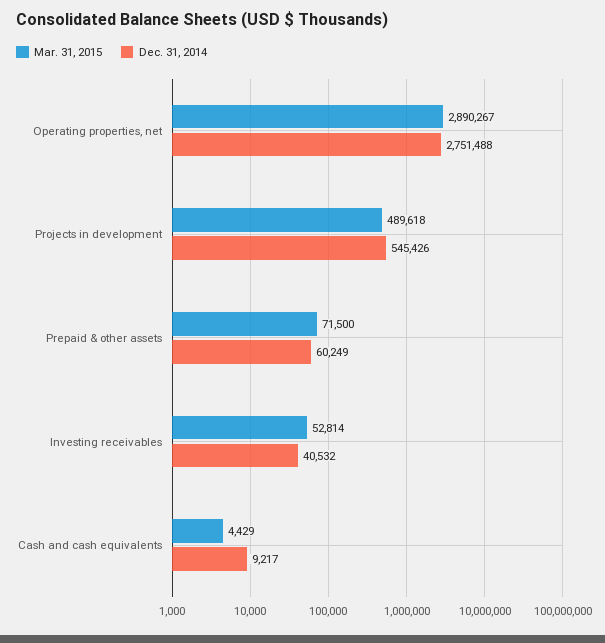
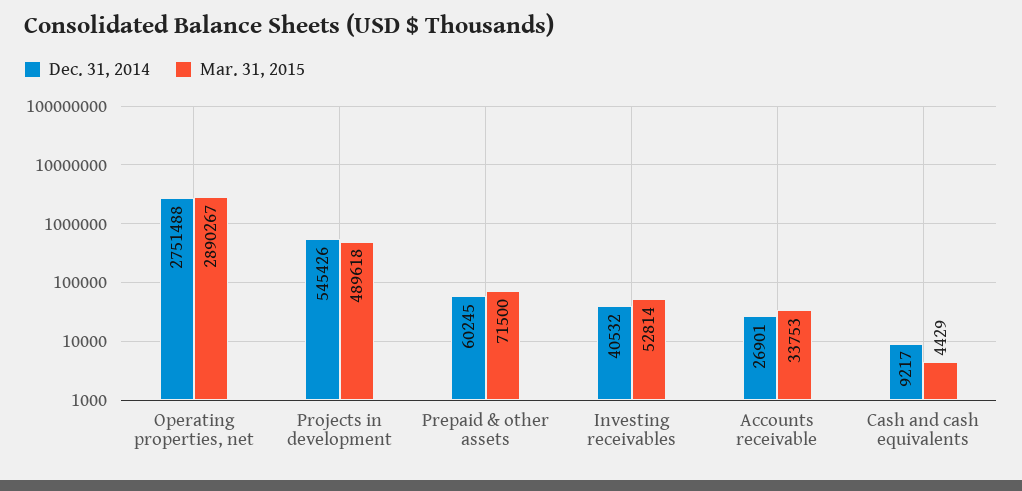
  {
    "Mar. 31, 2015": {
      "Operating properties, net": 2890267,
      "Projects in development": 489618,
      "Prepaid & other assets": 71500,
      "Investing receivables": 52814,
-     "Cash and cash equivalents": 4429
+     "Cash and cash equivalents": 4429,
+     "Accounts receivable": 33753
    },
    "Dec. 31, 2014": {
      "Operating properties, net": 2751488,
      "Projects in development": 545426,
-     "Prepaid & other assets": 60249,
+     "Prepaid & other assets": 60245,
      "Investing receivables": 40532,
-     "Cash and cash equivalents": 9217
+     "Cash and cash equivalents": 9217,
+     "Accounts receivable": 26901
    }
  }

